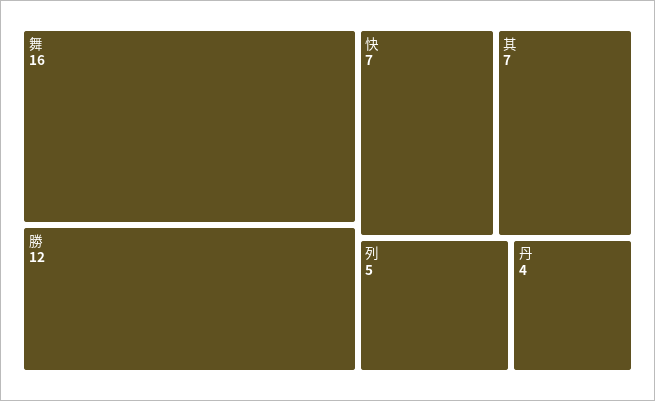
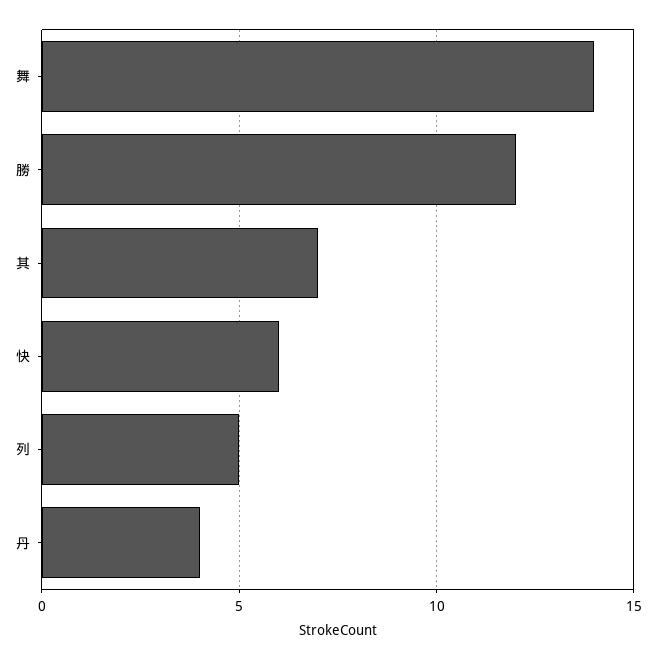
  {
-   "舞": 16,
+   "舞": 14,
    "勝": 12,
-   "快": 7,
+   "快": 6,
    "其": 7,
    "列": 5,
    "丹": 4
  }

